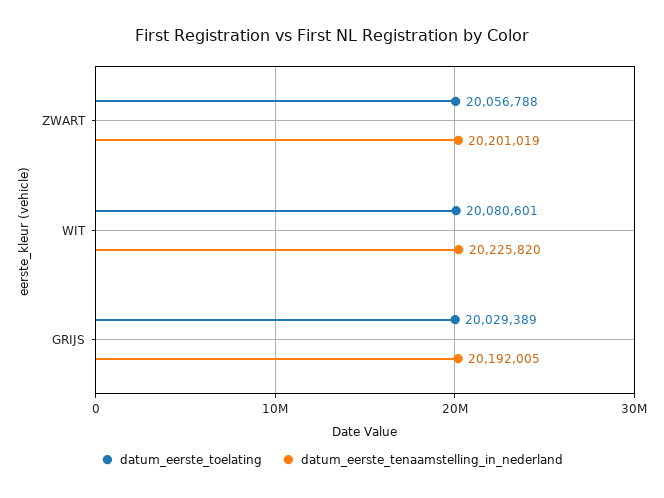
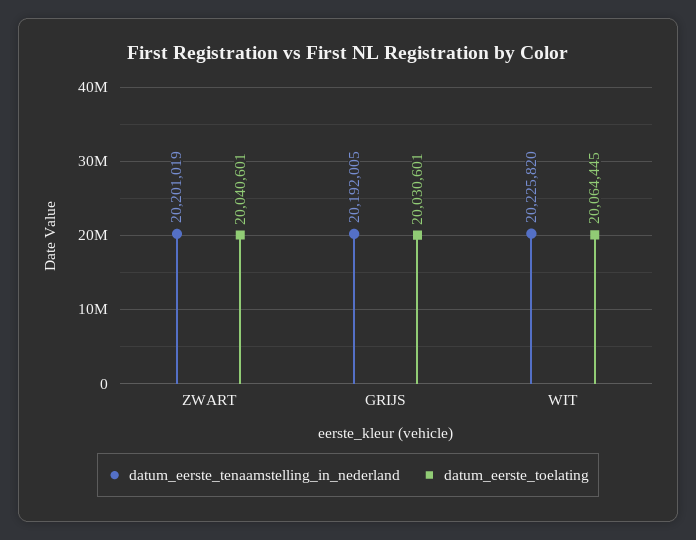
  {
    "datum_eerste_toelating": {
-     "ZWART": 20056788,
+     "ZWART": 20040601,
-     "WIT": 20080601,
+     "WIT": 20064445,
-     "GRIJS": 20029389
+     "GRIJS": 20030601
    },
    "datum_eerste_tenaamstelling_in_nederland": {
      "ZWART": 20201019,
      "WIT": 20225820,
      "GRIJS": 20192005
    }
  }

